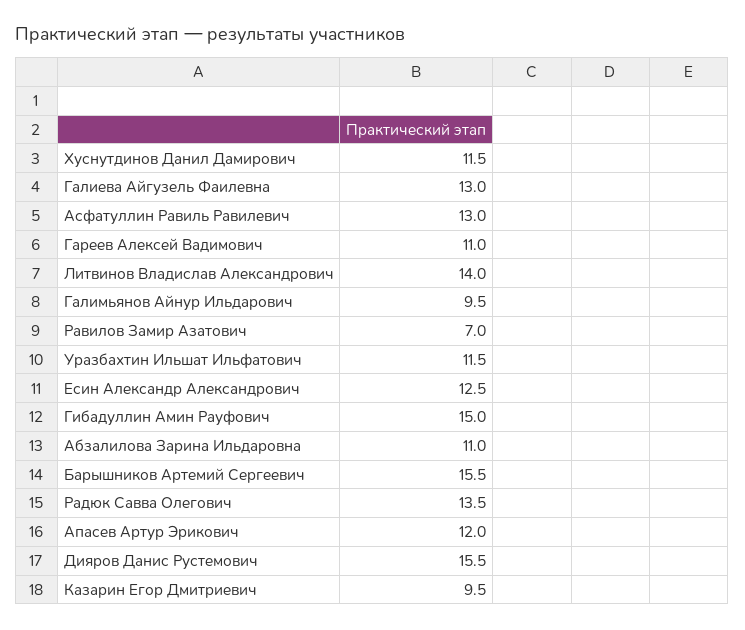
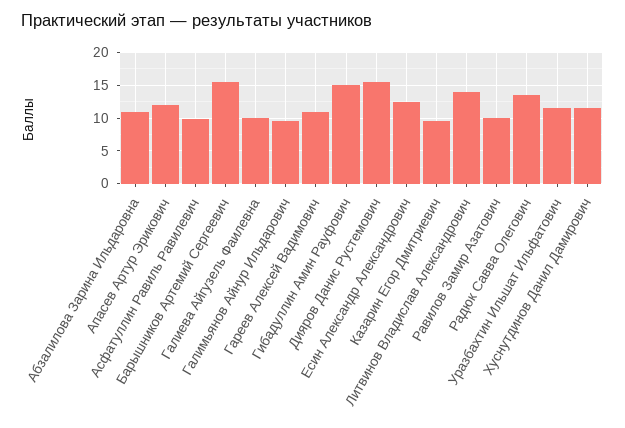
  {
    "Хуснутдинов Данил Дамирович": 11.5,
-   "Галиева Айгузель Фаилевна": 13,
+   "Галиева Айгузель Фаилевна": 10,
-   "Асфатуллин Равиль Равилевич": 13,
+   "Асфатуллин Равиль Равилевич": 10,
    "Гареев Алексей Вадимович": 11,
    "Литвинов Владислав Александрович": 14,
    "Галимьянов Айнур Ильдарович": 9.5,
-   "Равилов Замир Азатович": 7,
+   "Равилов Замир Азатович": 10,
    "Уразбахтин Ильшат Ильфатович": 11.5,
    "Есин Александр Александрович": 12.5,
    "Гибадуллин Амин Рауфович": 15,
    "Абзалилова Зарина Ильдаровна": 11,
    "Барышников Артемий Сергеевич": 15.5,
    "Радюк Савва Олегович": 13.5,
    "Апасев Артур Эрикович": 12,
    "Дияров Данис Рустемович": 15.5,
    "Казарин Егор Дмитриевич": 9.5
  }

